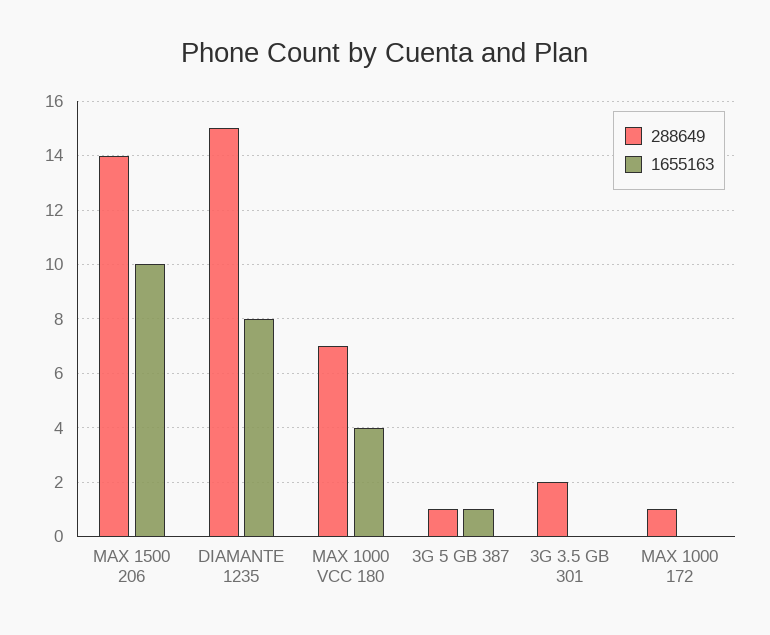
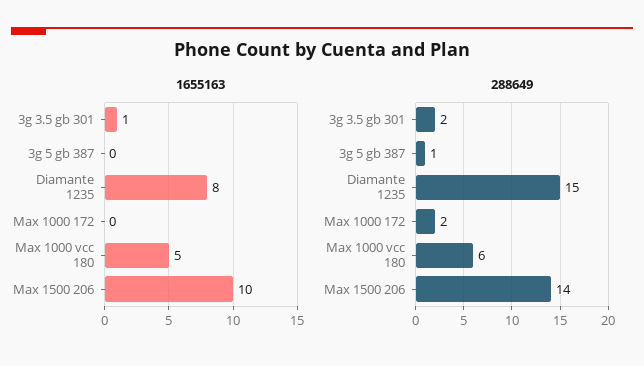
  {
    "288649": {
      "MAX 1500 206": 14,
      "DIAMANTE 1235": 15,
-     "MAX 1000 VCC 180": 7,
+     "MAX 1000 VCC 180": 6,
      "3G 5 GB 387": 1,
      "3G 3.5 GB 301": 2,
-     "MAX 1000 172": 1
+     "MAX 1000 172": 2
    },
    "1655163": {
      "MAX 1500 206": 10,
      "DIAMANTE 1235": 8,
-     "MAX 1000 VCC 180": 4,
+     "MAX 1000 VCC 180": 5,
-     "3G 5 GB 387": 1,
+     "3G 5 GB 387": 0,
-     "3G 3.5 GB 301": 0,
+     "3G 3.5 GB 301": 1,
      "MAX 1000 172": 0
    }
  }

